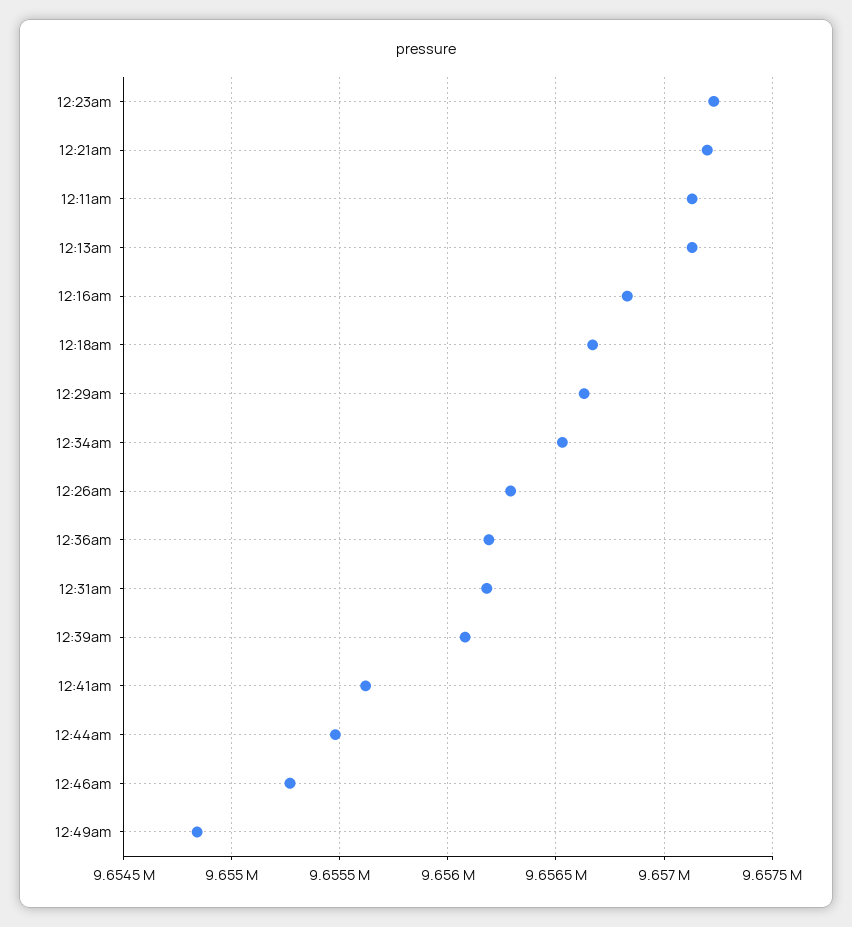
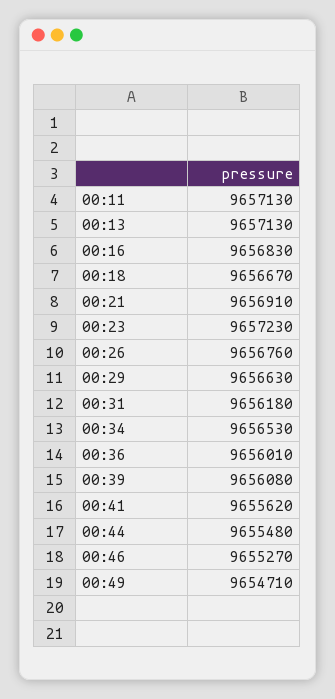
  {
    "12:23am": 9657230,
-   "12:21am": 9657200,
+   "12:21am": 9656910,
    "12:11am": 9657130,
    "12:13am": 9657130,
    "12:16am": 9656830,
    "12:18am": 9656670,
    "12:29am": 9656630,
    "12:34am": 9656530,
-   "12:26am": 9656300,
+   "12:26am": 9656760,
-   "12:36am": 9656200,
+   "12:36am": 9656010,
    "12:31am": 9656180,
    "12:39am": 9656080,
    "12:41am": 9655620,
    "12:44am": 9655480,
    "12:46am": 9655270,
-   "12:49am": 9654850
+   "12:49am": 9654710
  }

